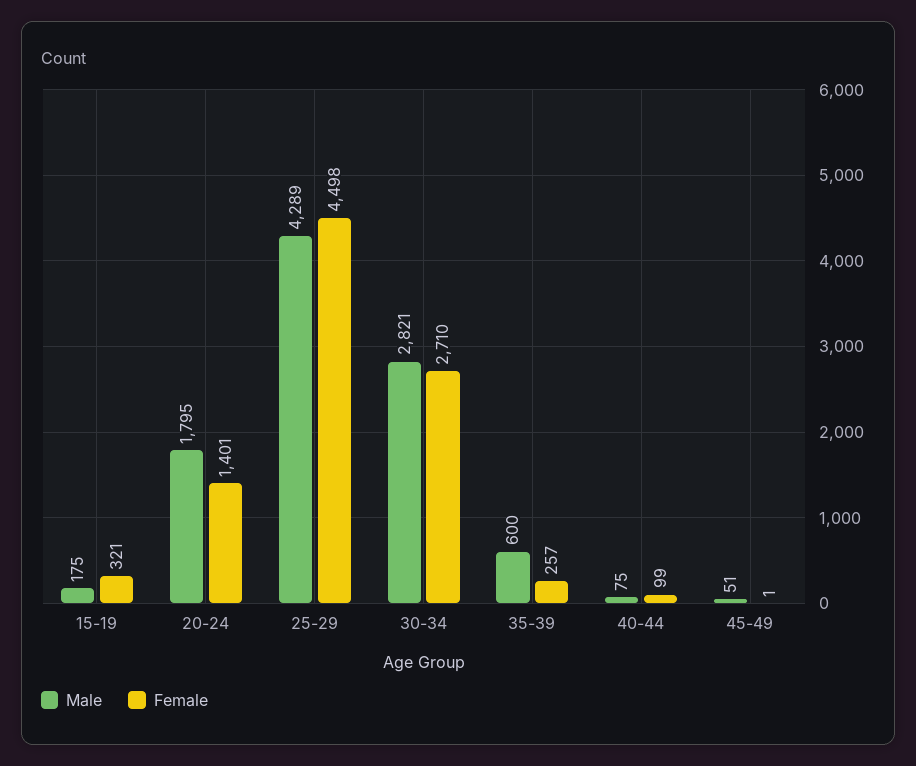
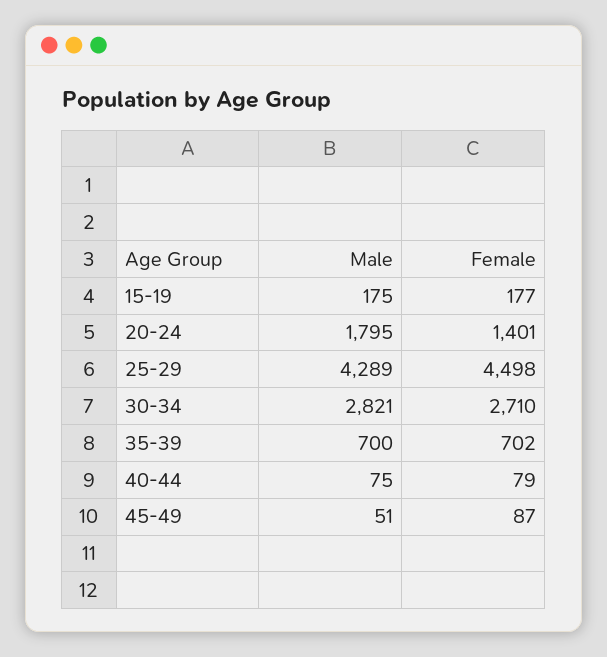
  {
    "Male": {
      "15-19": 175,
      "20-24": 1795,
      "25-29": 4289,
      "30-34": 2821,
-     "35-39": 600,
+     "35-39": 700,
      "40-44": 75,
      "45-49": 51
    },
    "Female": {
-     "15-19": 321,
+     "15-19": 177,
      "20-24": 1401,
      "25-29": 4498,
      "30-34": 2710,
-     "35-39": 257,
+     "35-39": 702,
-     "40-44": 99,
+     "40-44": 79,
-     "45-49": 1
+     "45-49": 87
    }
  }

